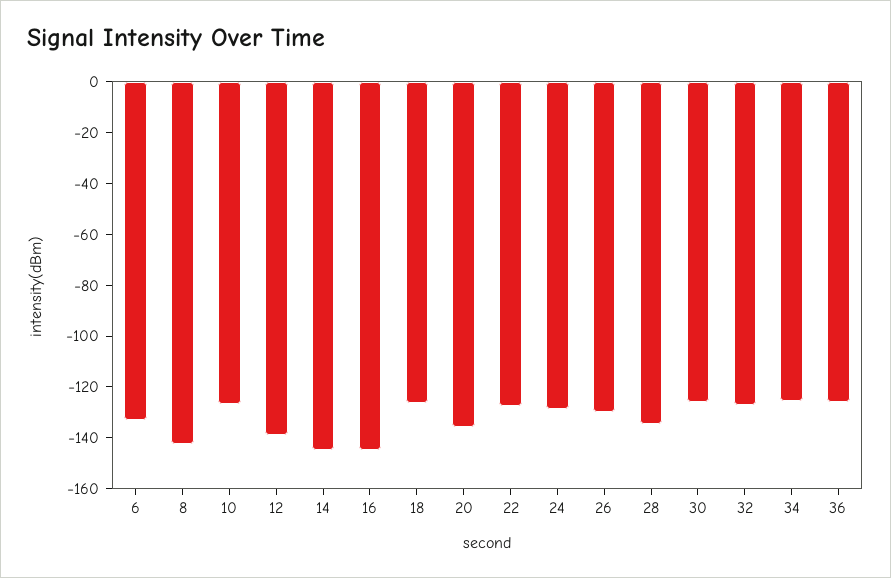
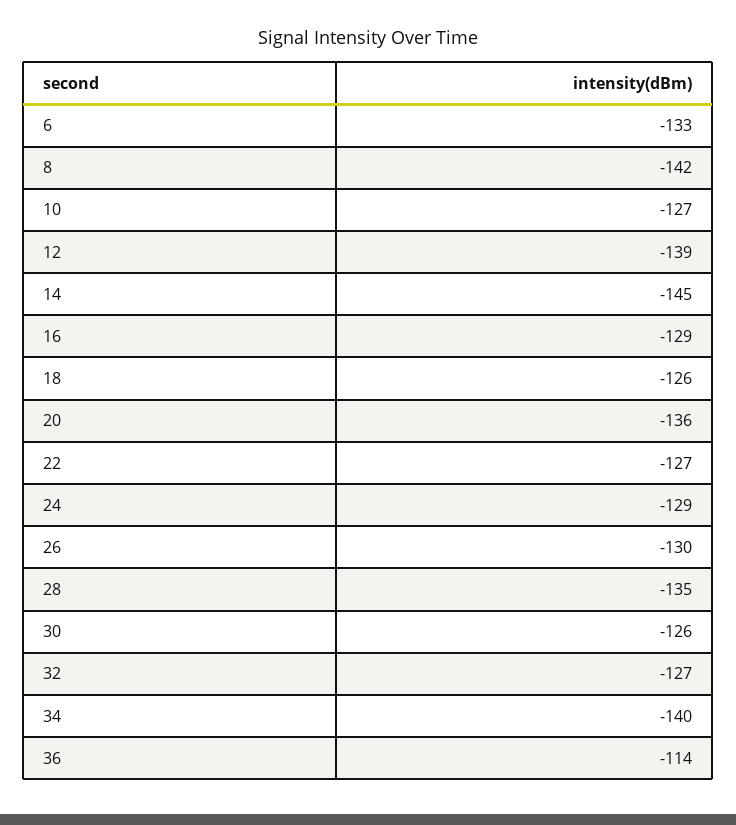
  {
    "6": -133,
    "8": -142,
    "10": -127,
    "12": -139,
    "14": -145,
-   "16": -145,
+   "16": -129,
    "18": -126,
    "20": -136,
    "22": -127,
    "24": -129,
    "26": -130,
    "28": -135,
    "30": -126,
    "32": -127,
-   "34": -125,
+   "34": -140,
-   "36": -125
+   "36": -114
  }

